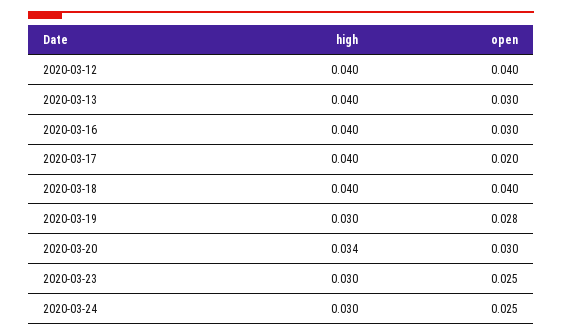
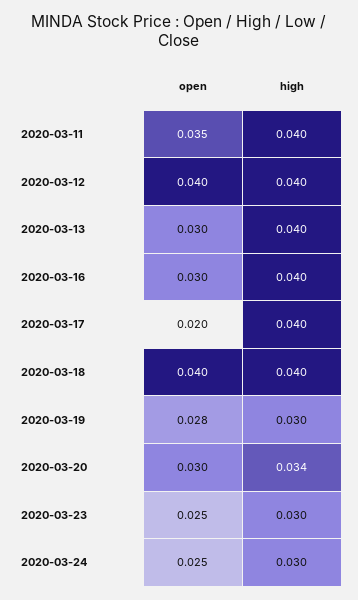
  {
    "high": {
      "2020-03-12": 0.04,
      "2020-03-13": 0.04,
      "2020-03-16": 0.04,
      "2020-03-17": 0.04,
      "2020-03-18": 0.04,
      "2020-03-19": 0.03,
      "2020-03-20": 0.034,
      "2020-03-23": 0.03,
-     "2020-03-24": 0.03
+     "2020-03-24": 0.03,
+     "2020-03-11": 0.04
    },
    "open": {
      "2020-03-12": 0.04,
      "2020-03-13": 0.03,
      "2020-03-16": 0.03,
      "2020-03-17": 0.02,
      "2020-03-18": 0.04,
      "2020-03-19": 0.028,
      "2020-03-20": 0.03,
      "2020-03-23": 0.025,
-     "2020-03-24": 0.025
+     "2020-03-24": 0.025,
+     "2020-03-11": 0.035
    }
  }

